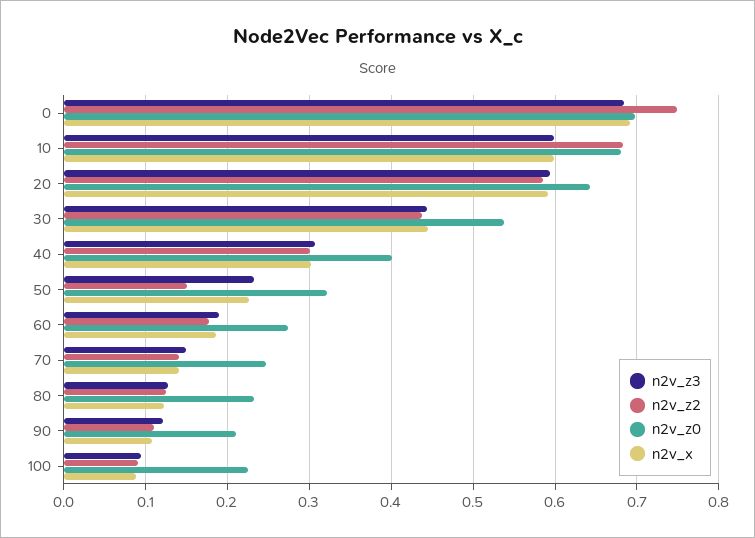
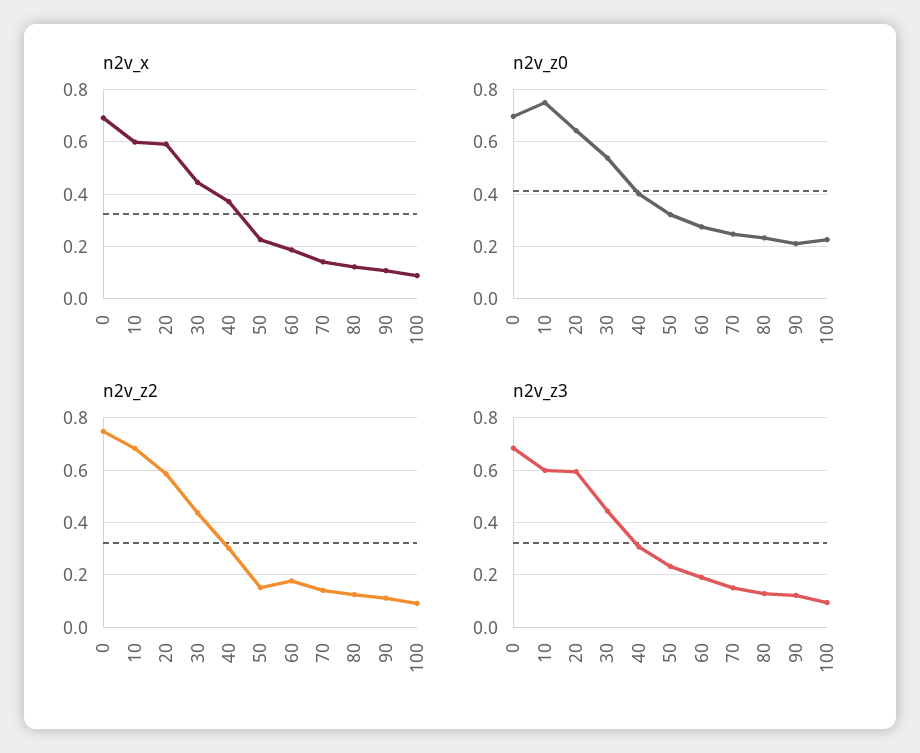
  {
    "n2v_z3": {
      "0": 0.68,
      "10": 0.6,
      "20": 0.59,
      "30": 0.44,
      "40": 0.31,
      "50": 0.23,
      "60": 0.19,
      "70": 0.15,
      "80": 0.13,
      "90": 0.12,
      "100": 0.09
    },
    "n2v_z2": {
      "0": 0.75,
      "10": 0.68,
      "20": 0.59,
      "30": 0.44,
      "40": 0.3,
      "50": 0.15,
      "60": 0.18,
      "70": 0.14,
      "80": 0.12,
      "90": 0.11,
      "100": 0.09
    },
    "n2v_z0": {
      "0": 0.7,
-     "10": 0.68,
+     "10": 0.75,
      "20": 0.64,
      "30": 0.54,
      "40": 0.4,
      "50": 0.32,
      "60": 0.27,
      "70": 0.25,
      "80": 0.23,
      "90": 0.21,
      "100": 0.23
    },
    "n2v_x": {
      "0": 0.69,
      "10": 0.6,
      "20": 0.59,
      "30": 0.44,
-     "40": 0.3,
+     "40": 0.375,
      "50": 0.23,
      "60": 0.19,
      "70": 0.14,
      "80": 0.12,
      "90": 0.11,
      "100": 0.09
    }
  }

